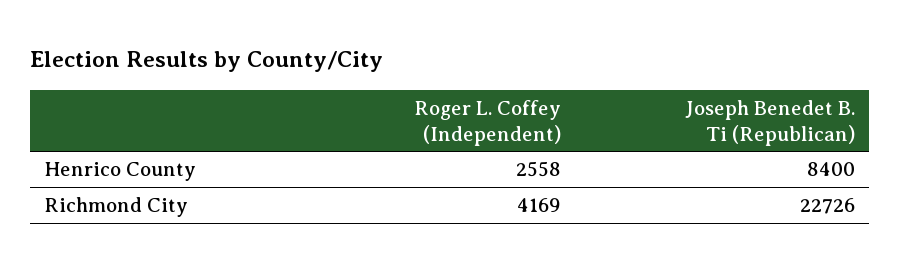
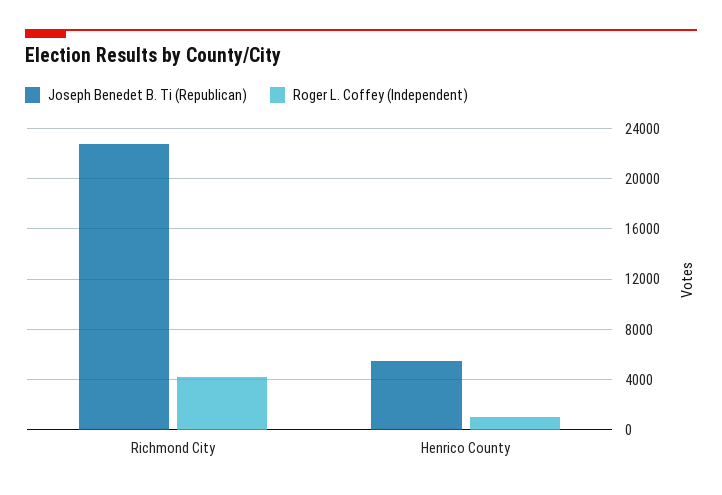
  {
    "Roger L. Coffey (Independent)": {
-     "Henrico County": 2558,
+     "Henrico County": 1000,
      "Richmond City": 4169
    },
    "Joseph Benedet B. Ti (Republican)": {
-     "Henrico County": 8400,
+     "Henrico County": 5500,
      "Richmond City": 22726
    }
  }

